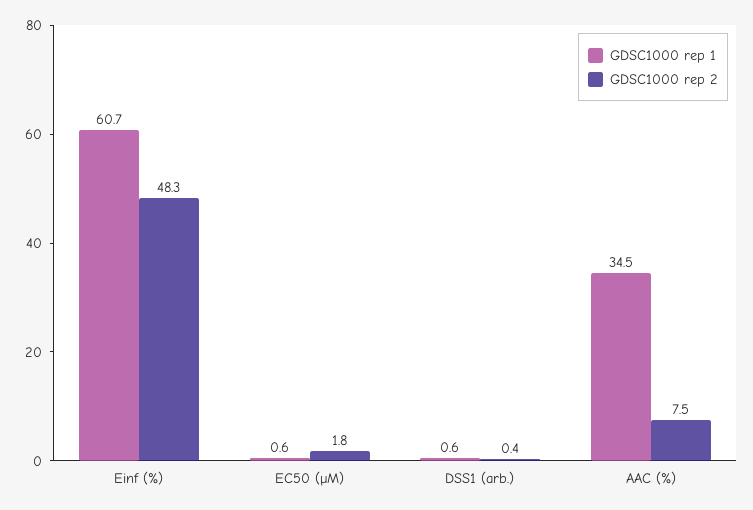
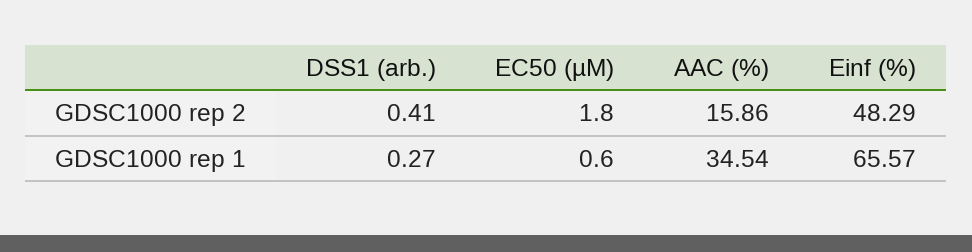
  {
    "GDSC1000 rep 1": {
-     "Einf (%)": 60.7,
+     "Einf (%)": 65.57,
      "EC50 (µM)": 0.6,
-     "DSS1 (arb.)": 0.6,
+     "DSS1 (arb.)": 0.27,
      "AAC (%)": 34.54
    },
    "GDSC1000 rep 2": {
      "Einf (%)": 48.29,
      "EC50 (µM)": 1.8,
      "DSS1 (arb.)": 0.41,
-     "AAC (%)": 7.5
+     "AAC (%)": 15.86
    }
  }

